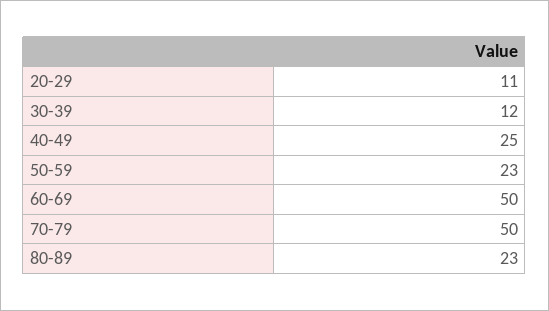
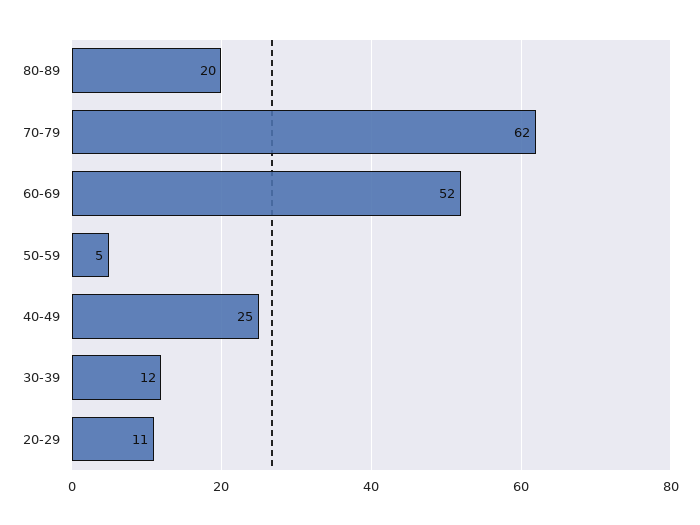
  {
    "20-29": 11,
    "30-39": 12,
    "40-49": 25,
-   "50-59": 23,
+   "50-59": 5,
-   "60-69": 50,
+   "60-69": 52,
-   "70-79": 50,
+   "70-79": 62,
-   "80-89": 23
+   "80-89": 20
  }

